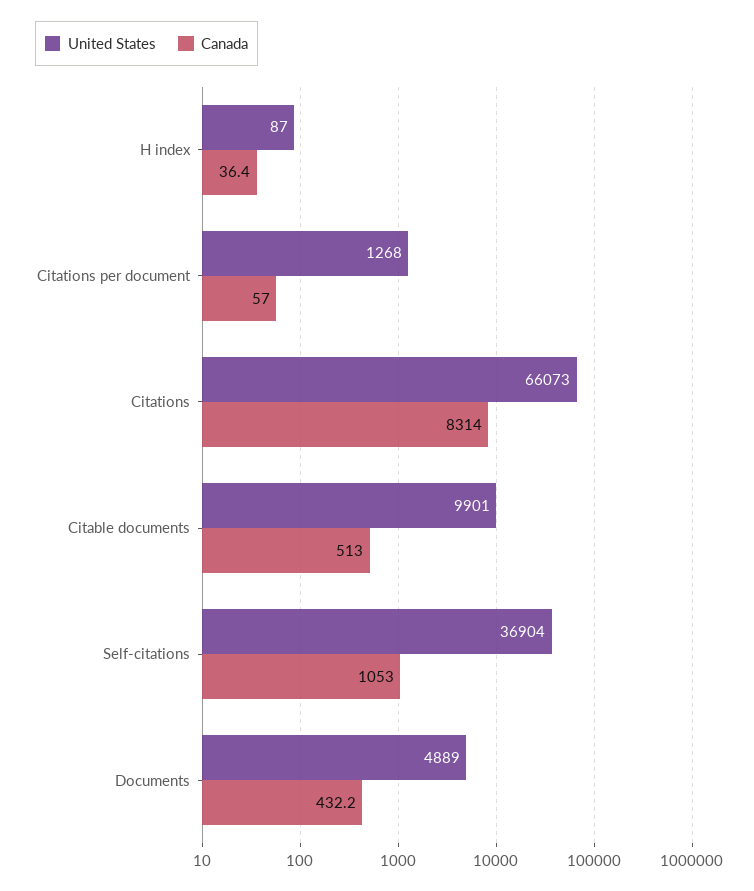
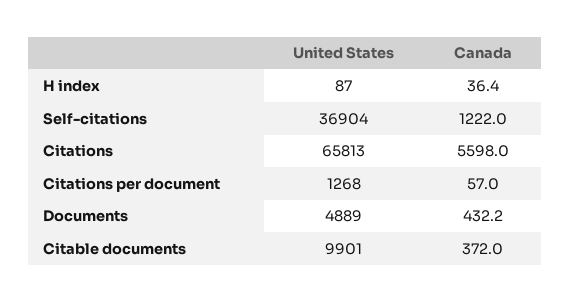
  {
    "United States": {
      "H index": 87,
      "Citations per document": 1268,
-     "Citations": 66073,
+     "Citations": 65813,
      "Citable documents": 9901,
      "Self-citations": 36904,
      "Documents": 4889
    },
    "Canada": {
      "H index": 36.4,
      "Citations per document": 57,
-     "Citations": 8314,
+     "Citations": 5598,
-     "Citable documents": 513,
+     "Citable documents": 372,
-     "Self-citations": 1053,
+     "Self-citations": 1222,
      "Documents": 432.2
    }
  }

